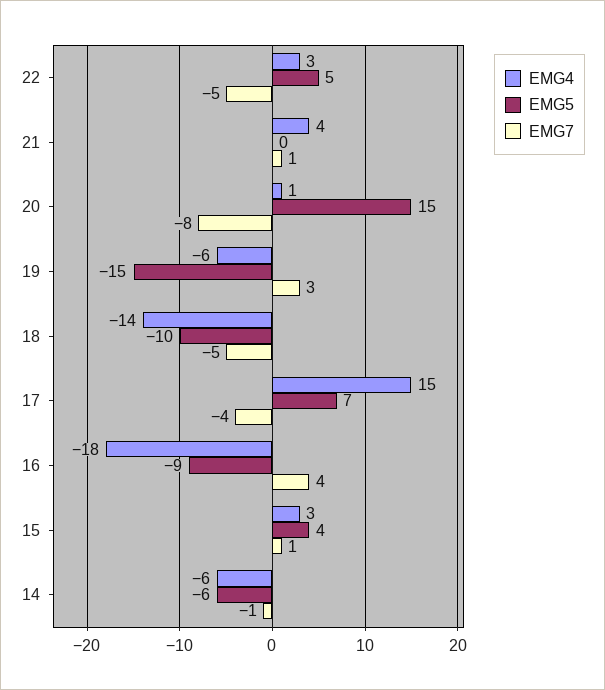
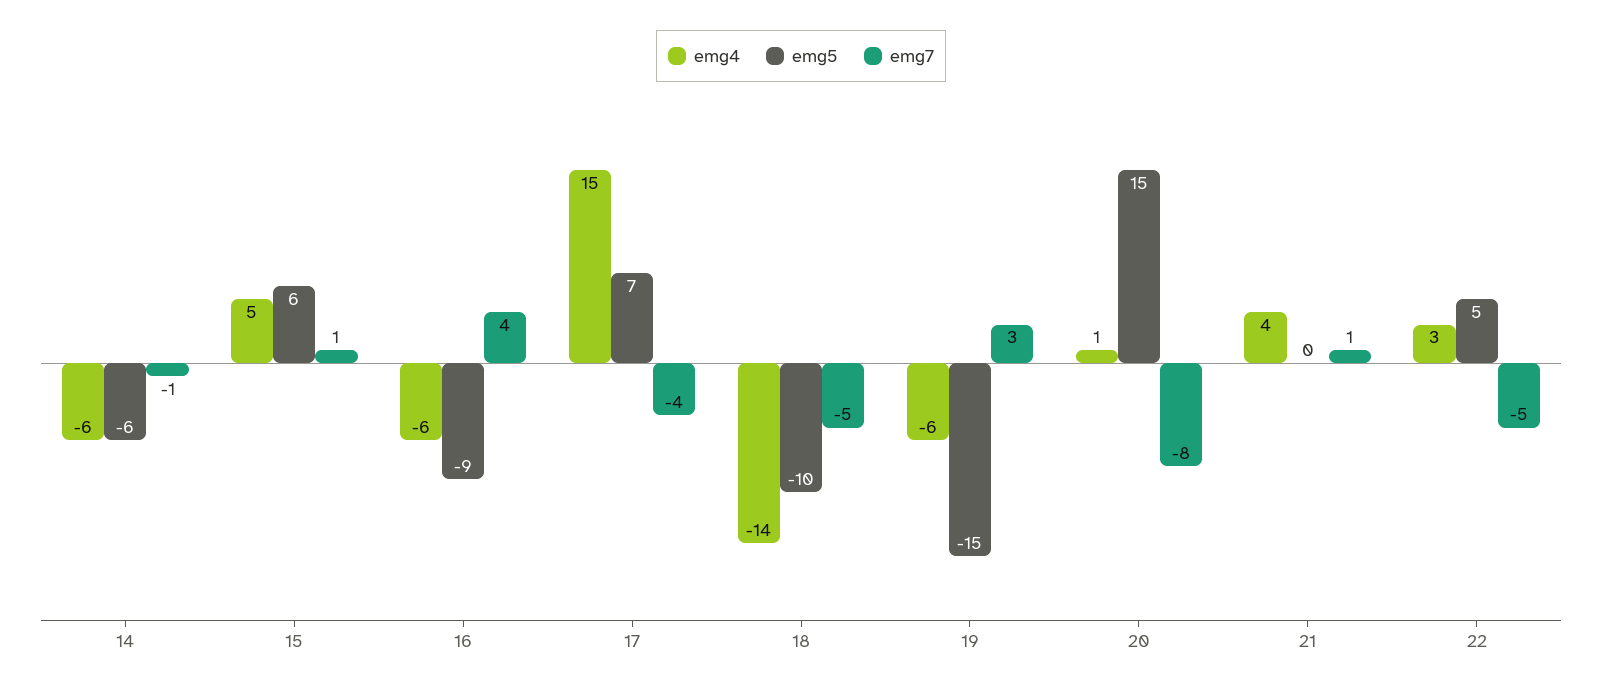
  {
    "EMG4": {
      "22": 3,
      "21": 4,
      "20": 1,
      "19": -6,
      "18": -14,
      "17": 15,
-     "16": -18,
+     "16": -6,
-     "15": 3,
+     "15": 5,
      "14": -6
    },
    "EMG5": {
      "22": 5,
      "21": 0,
      "20": 15,
      "19": -15,
      "18": -10,
      "17": 7,
      "16": -9,
-     "15": 4,
+     "15": 6,
      "14": -6
    },
    "EMG7": {
      "22": -5,
      "21": 1,
      "20": -8,
      "19": 3,
      "18": -5,
      "17": -4,
      "16": 4,
      "15": 1,
      "14": -1
    }
  }

